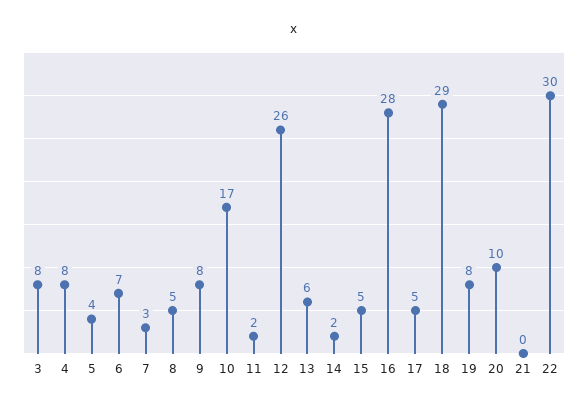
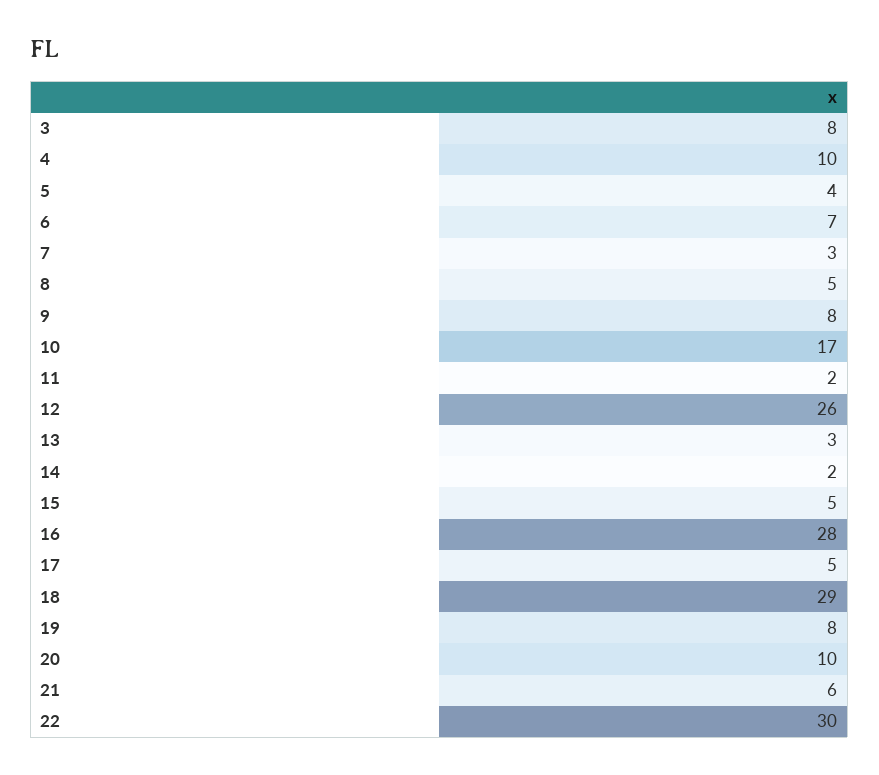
  {
    "3": 8,
-   "4": 8,
+   "4": 10,
    "5": 4,
    "6": 7,
    "7": 3,
    "8": 5,
    "9": 8,
    "10": 17,
    "11": 2,
    "12": 26,
-   "13": 6,
+   "13": 3,
    "14": 2,
    "15": 5,
    "16": 28,
    "17": 5,
    "18": 29,
    "19": 8,
    "20": 10,
-   "21": 0,
+   "21": 6,
    "22": 30
  }

